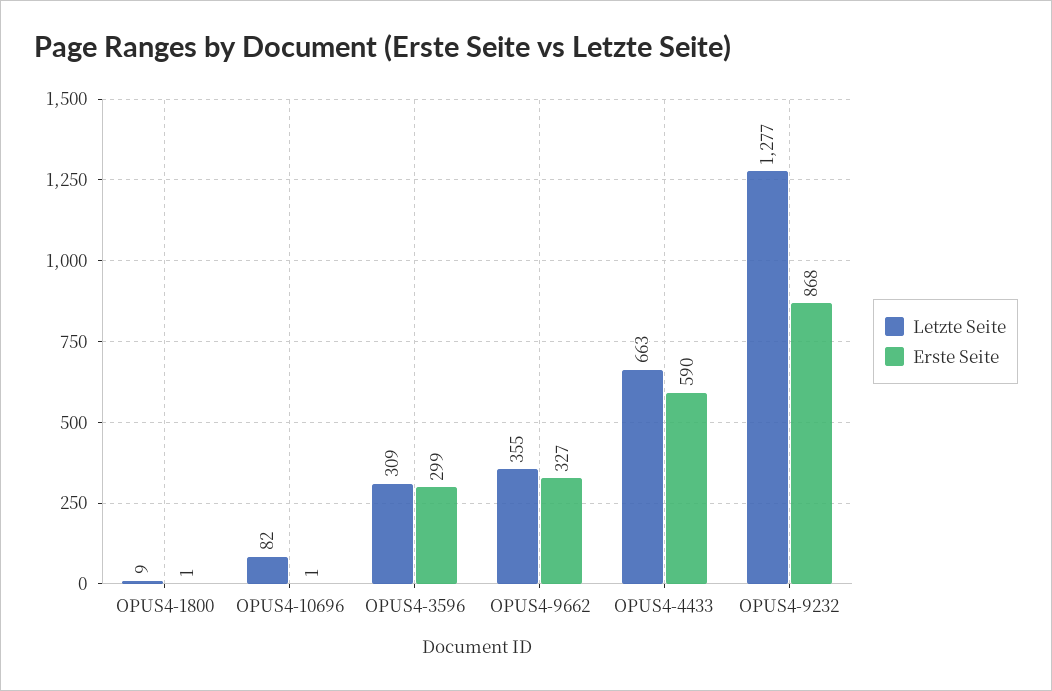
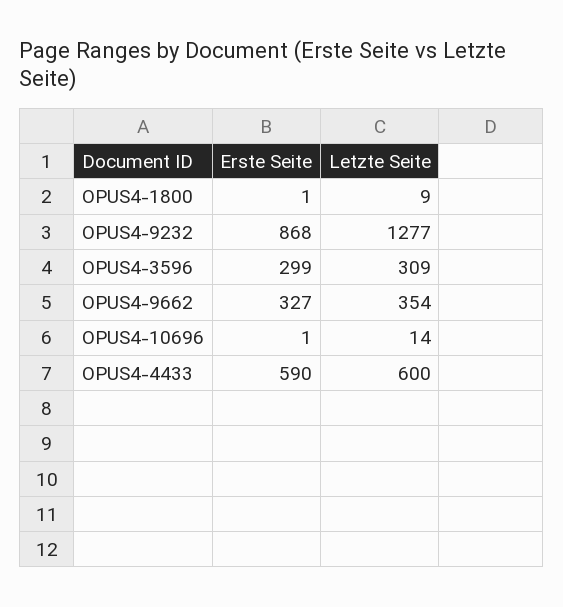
  {
    "Letzte Seite": {
      "OPUS4-1800": 9,
-     "OPUS4-10696": 82,
+     "OPUS4-10696": 14,
      "OPUS4-3596": 309,
-     "OPUS4-9662": 355,
+     "OPUS4-9662": 354,
-     "OPUS4-4433": 663,
+     "OPUS4-4433": 600,
      "OPUS4-9232": 1277
    },
    "Erste Seite": {
      "OPUS4-1800": 1,
      "OPUS4-10696": 1,
      "OPUS4-3596": 299,
      "OPUS4-9662": 327,
      "OPUS4-4433": 590,
      "OPUS4-9232": 868
    }
  }

